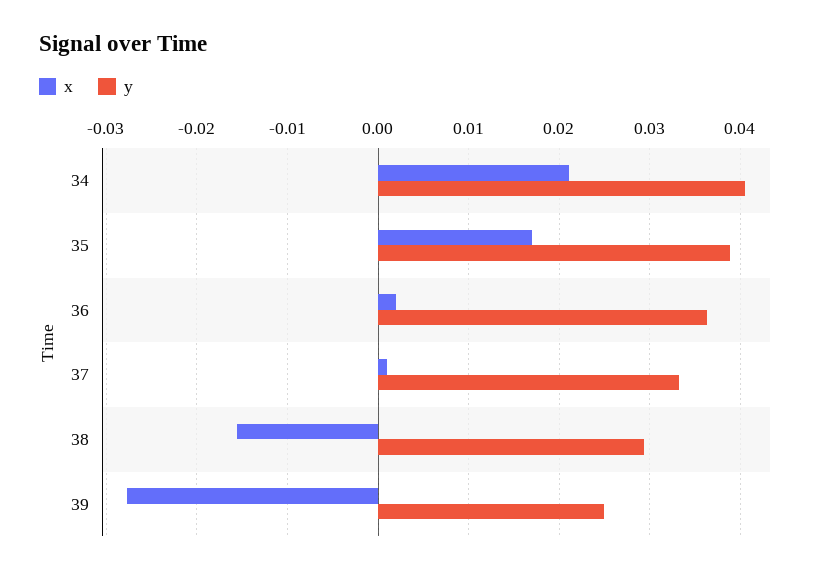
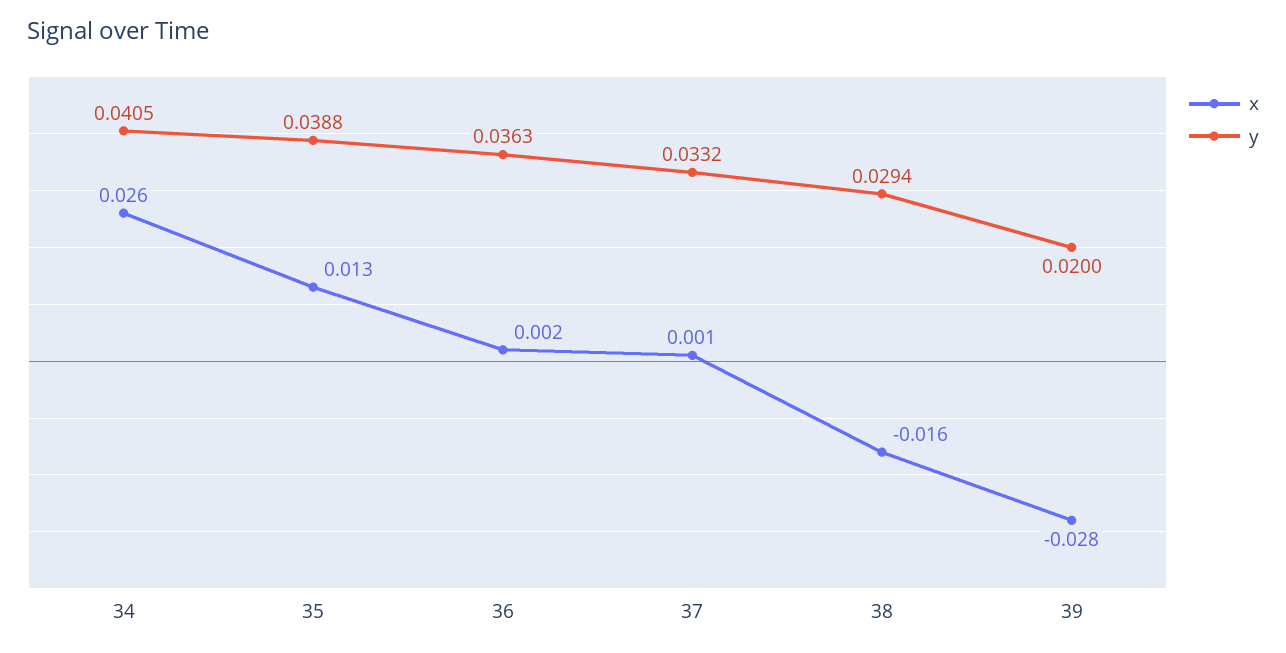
  {
    "x": {
-     "34": 0.021,
+     "34": 0.026,
-     "35": 0.017,
+     "35": 0.013,
      "36": 0.002,
      "37": 0.001,
      "38": -0.016,
      "39": -0.028
    },
    "y": {
      "34": 0.0405,
      "35": 0.0388,
      "36": 0.0363,
      "37": 0.0332,
      "38": 0.0294,
-     "39": 0.025
+     "39": 0.02
    }
  }

